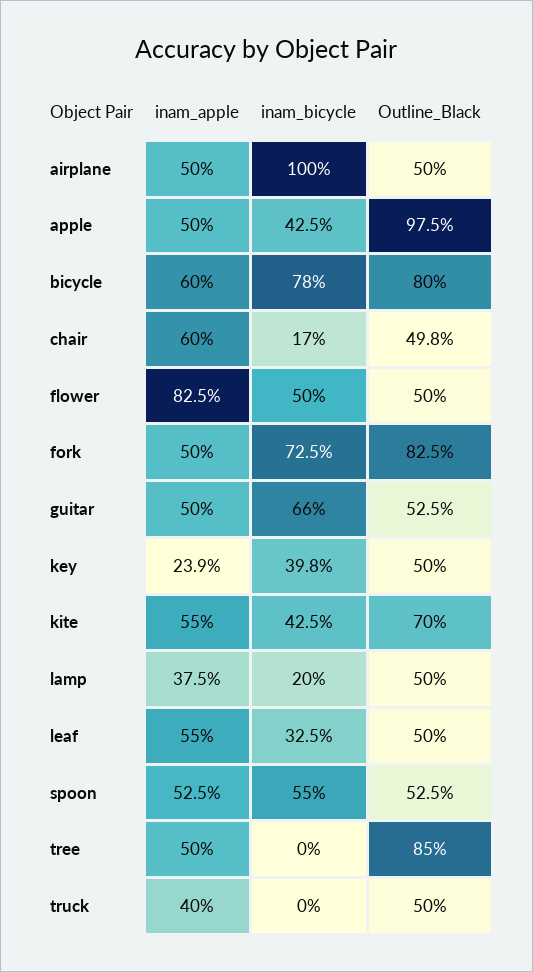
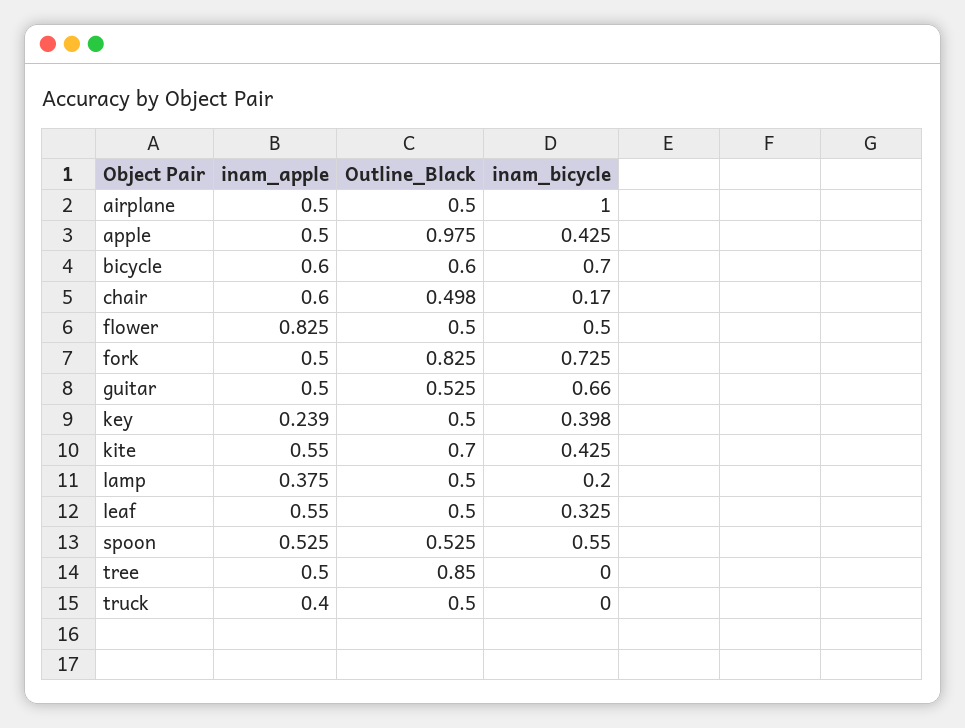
  {
    "inam_apple": {
      "airplane": 0.5,
      "apple": 0.5,
      "bicycle": 0.6,
      "chair": 0.6,
      "flower": 0.825,
      "fork": 0.5,
      "guitar": 0.5,
      "key": 0.239,
      "kite": 0.55,
      "lamp": 0.375,
      "leaf": 0.55,
      "spoon": 0.525,
      "tree": 0.5,
      "truck": 0.4
    },
    "inam_bicycle": {
      "airplane": 1,
      "apple": 0.425,
-     "bicycle": 0.78,
+     "bicycle": 0.7,
      "chair": 0.17,
      "flower": 0.5,
      "fork": 0.725,
      "guitar": 0.66,
      "key": 0.398,
      "kite": 0.425,
      "lamp": 0.2,
      "leaf": 0.325,
      "spoon": 0.55,
      "tree": 0,
      "truck": 0
    },
    "Outline_Black": {
      "airplane": 0.5,
      "apple": 0.975,
-     "bicycle": 0.8,
+     "bicycle": 0.6,
      "chair": 0.498,
      "flower": 0.5,
      "fork": 0.825,
      "guitar": 0.525,
      "key": 0.5,
      "kite": 0.7,
      "lamp": 0.5,
      "leaf": 0.5,
      "spoon": 0.525,
      "tree": 0.85,
      "truck": 0.5
    }
  }

